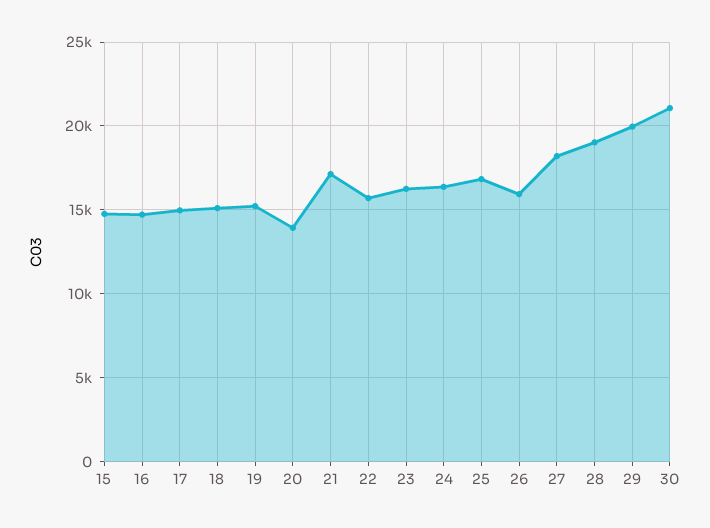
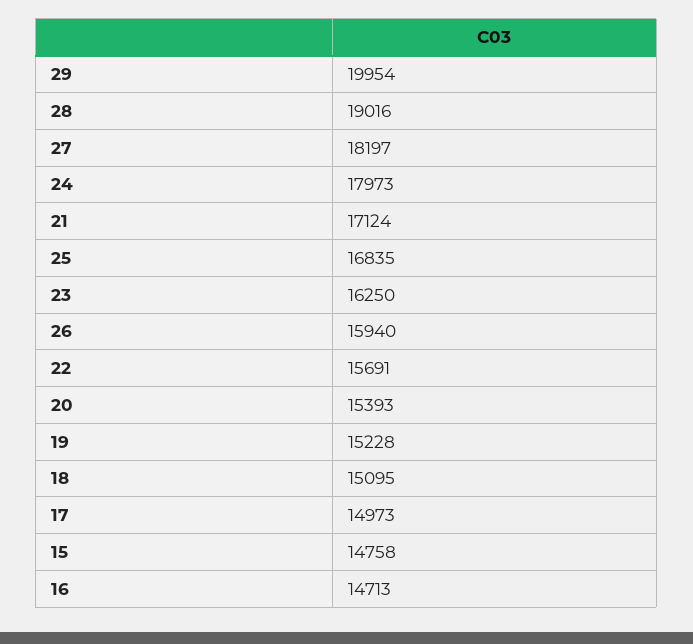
  {
    "15": 14758,
    "16": 14713,
    "17": 14973,
    "18": 15095,
    "19": 15228,
-   "20": 14000,
+   "20": 15393,
    "21": 17124,
    "22": 15691,
    "23": 16250,
-   "24": 16500,
+   "24": 17973,
    "25": 16835,
    "26": 15940,
    "27": 18197,
    "28": 19016,
-   "29": 19954,
+   "29": 19954
-   "30": 21000
  }

